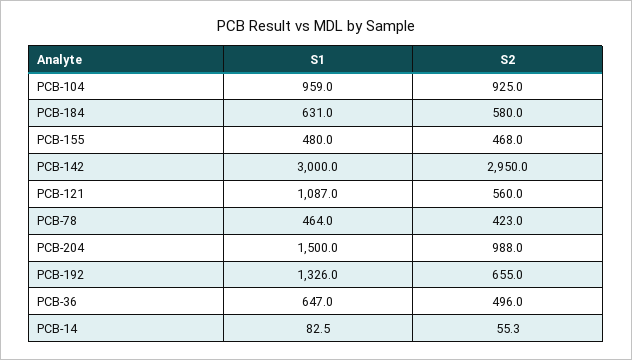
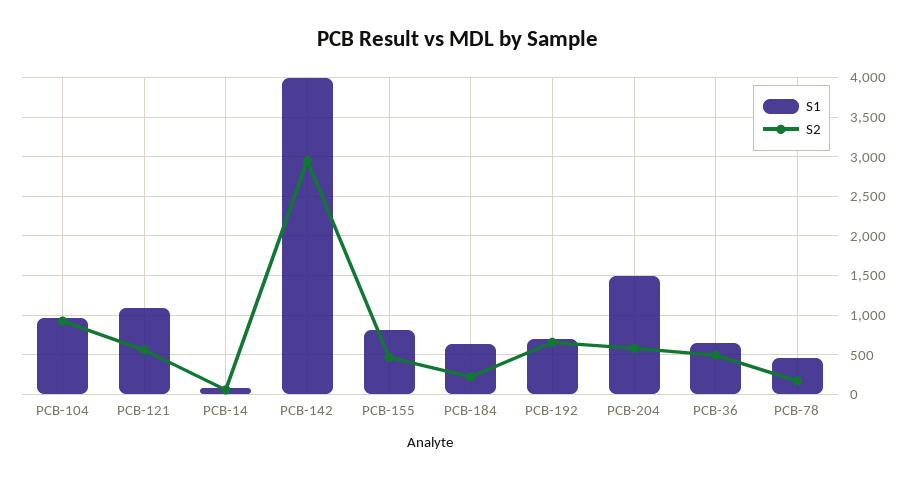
  {
    "S1": {
      "PCB-104": 959,
      "PCB-184": 631,
-     "PCB-155": 480,
+     "PCB-155": 800,
-     "PCB-142": 3000,
+     "PCB-142": 4000,
      "PCB-121": 1087,
      "PCB-78": 464,
      "PCB-204": 1500,
-     "PCB-192": 1326,
+     "PCB-192": 700,
      "PCB-36": 647,
      "PCB-14": 82.5
    },
    "S2": {
      "PCB-104": 925,
-     "PCB-184": 580,
+     "PCB-184": 200,
      "PCB-155": 468,
      "PCB-142": 2950,
      "PCB-121": 560,
-     "PCB-78": 423,
+     "PCB-78": 200,
-     "PCB-204": 988,
+     "PCB-204": 600,
      "PCB-192": 655,
      "PCB-36": 496,
      "PCB-14": 55.3
    }
  }

